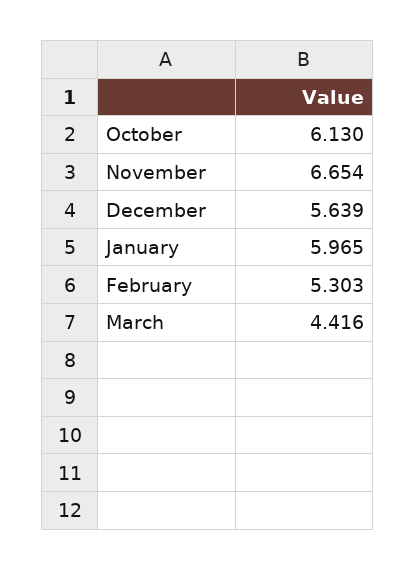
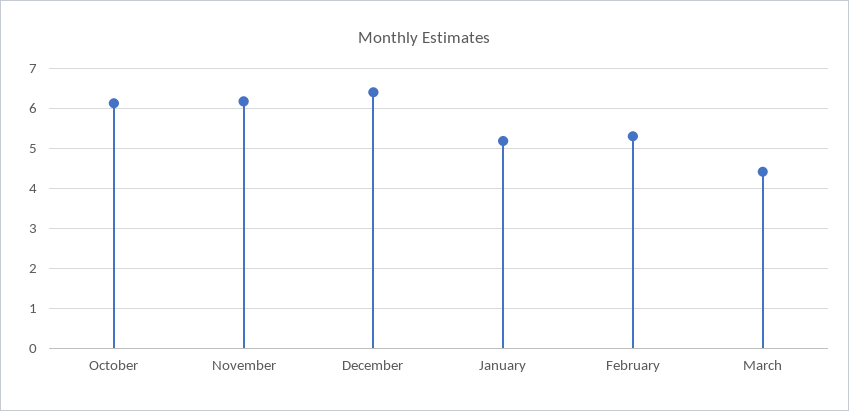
  {
    "October": 6.13,
-   "November": 6.654,
+   "November": 6.2,
-   "December": 5.639,
+   "December": 6.4,
-   "January": 5.965,
+   "January": 5.2,
    "February": 5.303,
    "March": 4.416
  }

